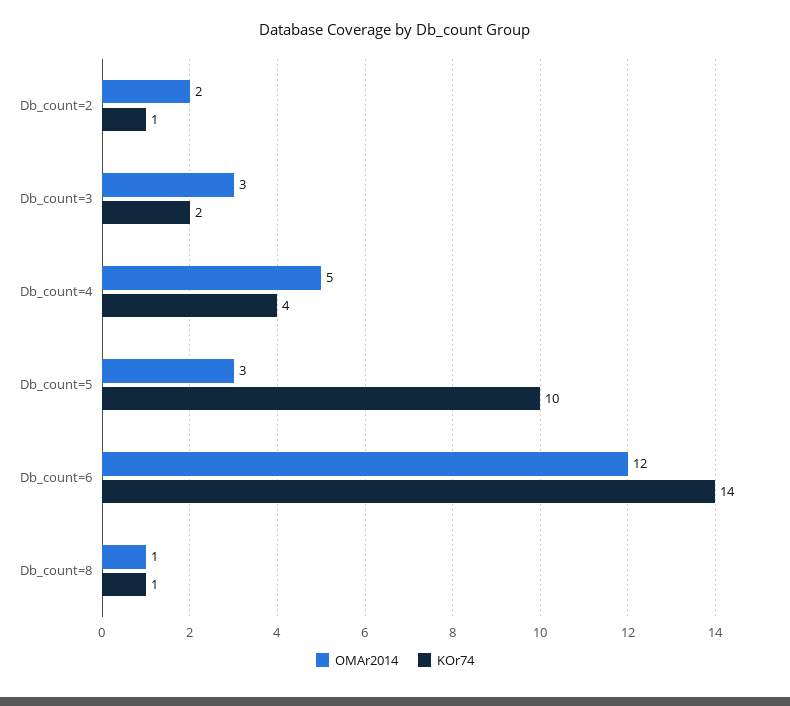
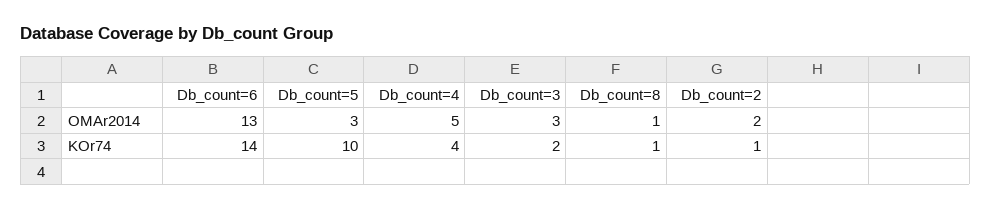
  {
    "OMAr2014": {
      "Db_count=2": 2,
      "Db_count=3": 3,
      "Db_count=4": 5,
      "Db_count=5": 3,
-     "Db_count=6": 12,
+     "Db_count=6": 13,
      "Db_count=8": 1
    },
    "KOr74": {
      "Db_count=2": 1,
      "Db_count=3": 2,
      "Db_count=4": 4,
      "Db_count=5": 10,
      "Db_count=6": 14,
      "Db_count=8": 1
    }
  }

